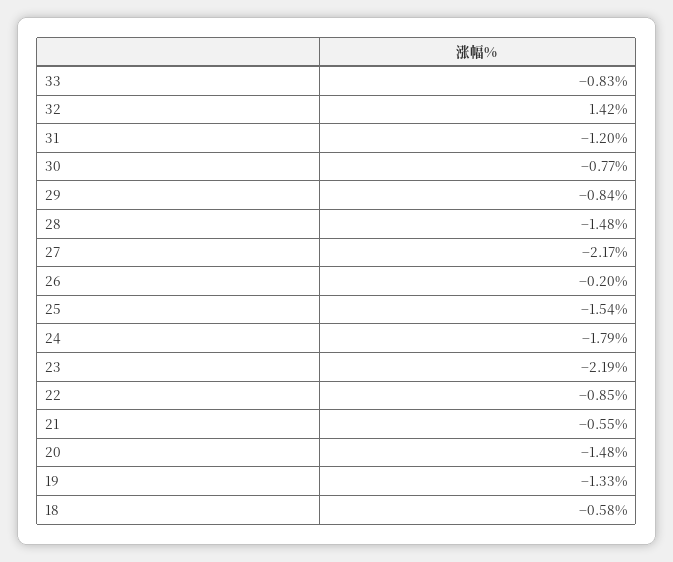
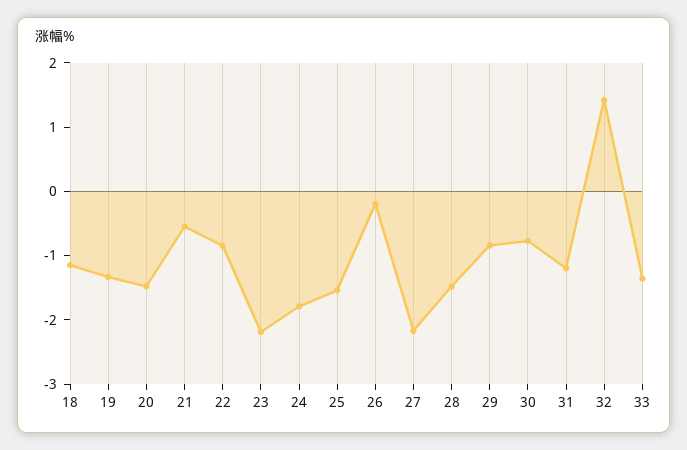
  {
-   "33": -0.83,
+   "33": -1.4,
    "32": 1.42,
    "31": -1.2,
    "30": -0.77,
    "29": -0.84,
    "28": -1.48,
    "27": -2.17,
    "26": -0.2,
    "25": -1.54,
    "24": -1.79,
    "23": -2.19,
    "22": -0.85,
    "21": -0.55,
    "20": -1.48,
    "19": -1.33,
-   "18": -0.58
+   "18": -1.2
  }

